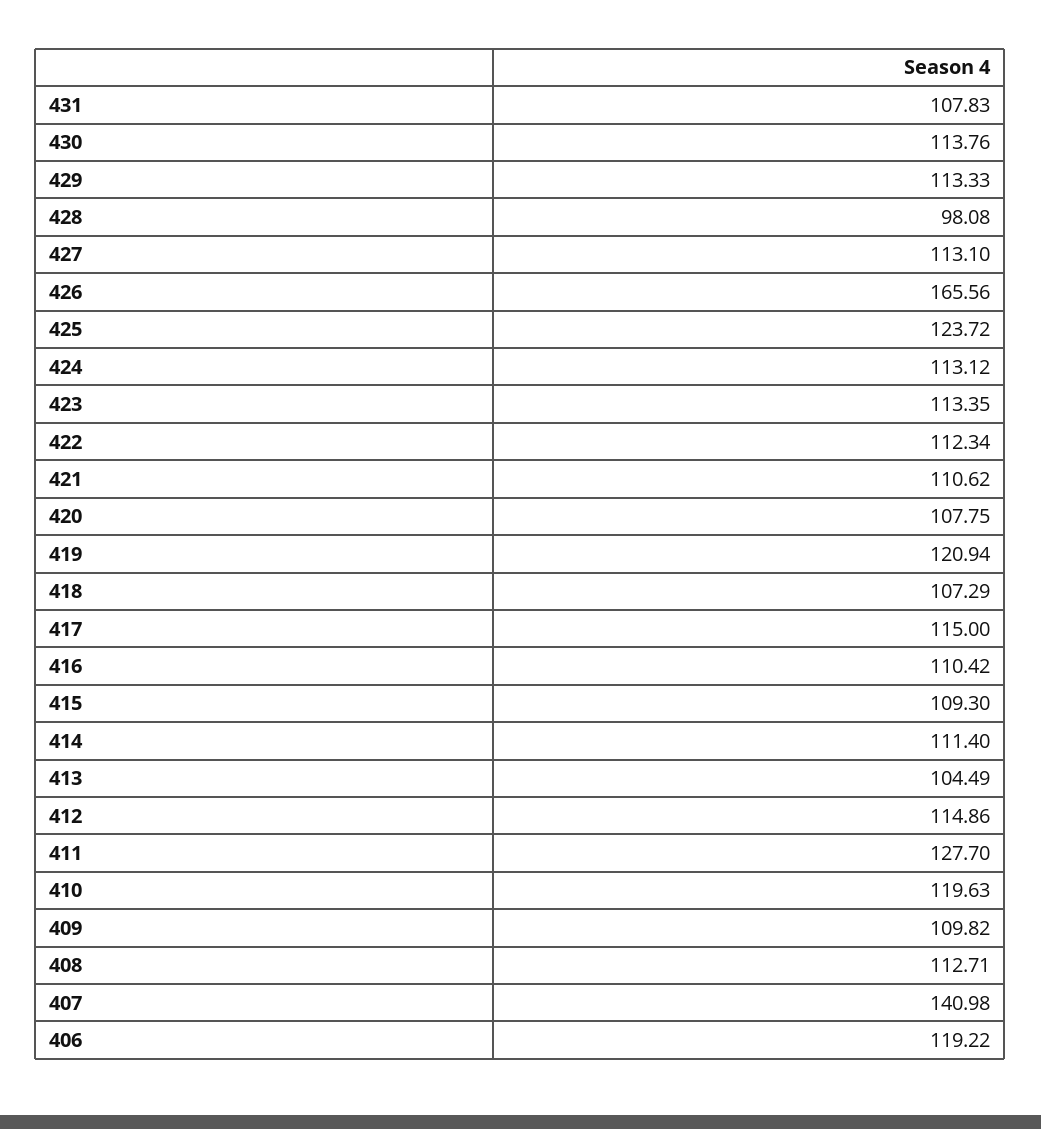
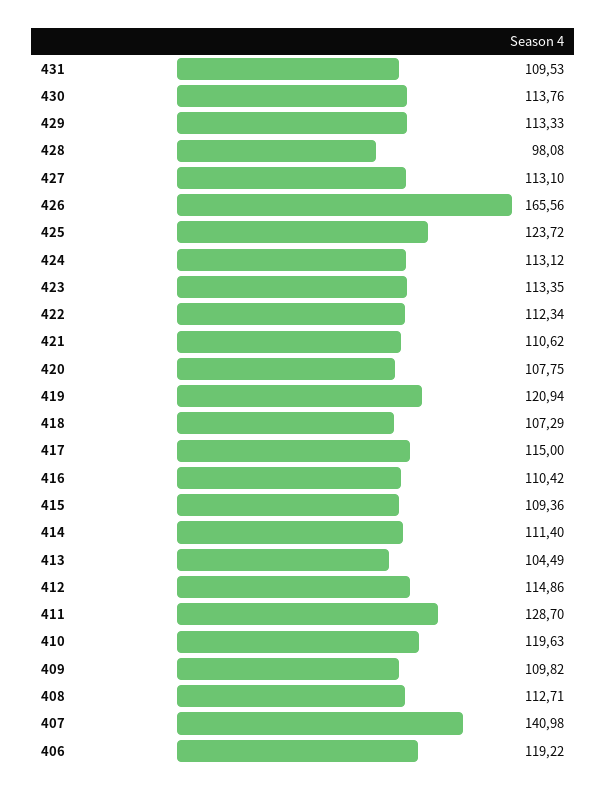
  {
-   "431": 107.83,
+   "431": 109.53,
    "430": 113.76,
    "429": 113.33,
    "428": 98.08,
    "427": 113.1,
    "426": 165.56,
    "425": 123.72,
    "424": 113.12,
    "423": 113.35,
    "422": 112.34,
    "421": 110.62,
    "420": 107.75,
    "419": 120.94,
    "418": 107.29,
    "417": 115,
    "416": 110.42,
-   "415": 109.3,
+   "415": 109.36,
    "414": 111.4,
    "413": 104.49,
    "412": 114.86,
-   "411": 127.7,
+   "411": 128.7,
    "410": 119.63,
    "409": 109.82,
    "408": 112.71,
    "407": 140.98,
    "406": 119.22
  }

